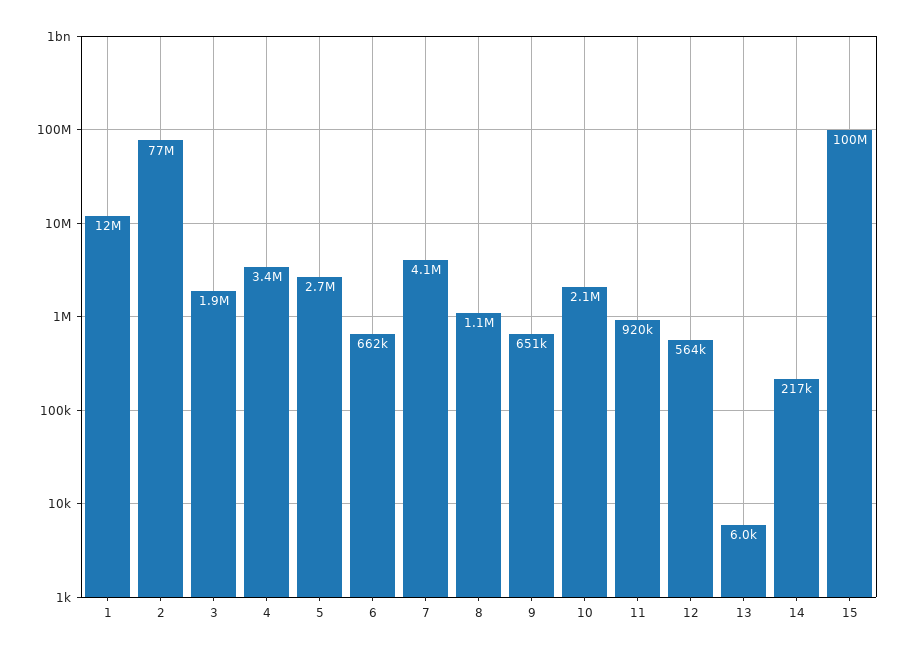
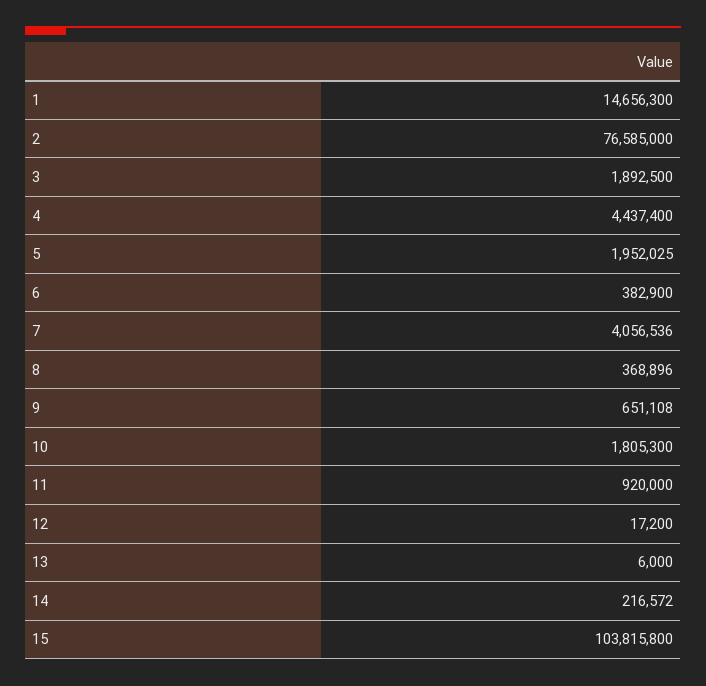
  {
-   "1": 12000000,
+   "1": 14656300,
    "2": 76585000,
    "3": 1892500,
-   "4": 3400000,
+   "4": 4437400,
-   "5": 2700000,
+   "5": 1952025,
-   "6": 662000,
+   "6": 382900,
    "7": 4056536,
-   "8": 1100000,
+   "8": 368896,
    "9": 651108,
-   "10": 2100000,
+   "10": 1805300,
    "11": 920000,
-   "12": 564000,
+   "12": 17200,
    "13": 6000,
    "14": 216572,
-   "15": 100000000
+   "15": 103815800
  }

